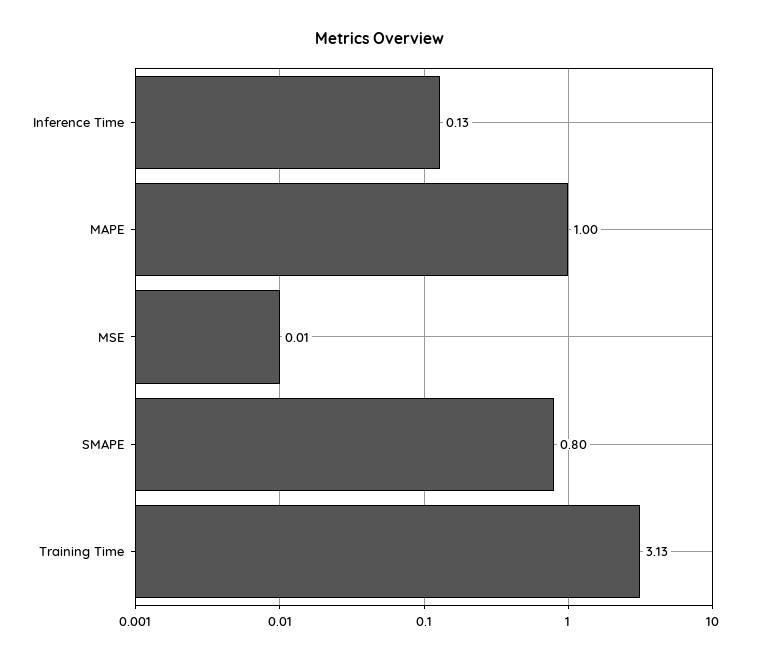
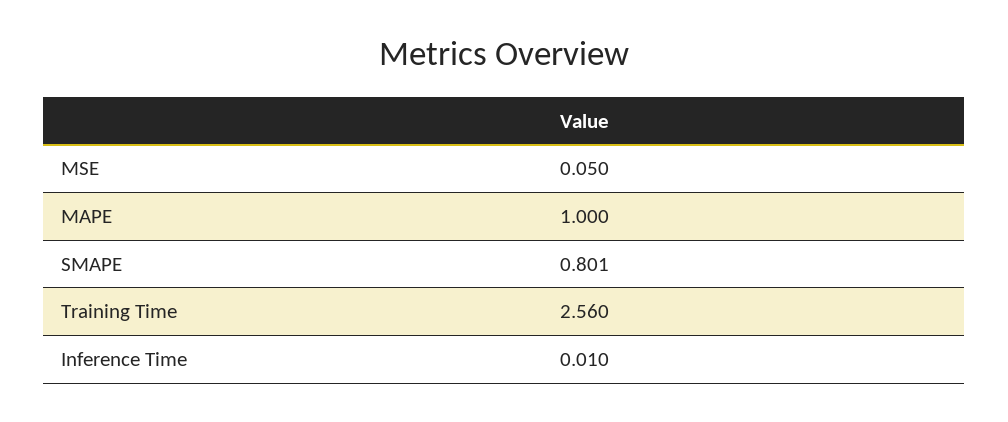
  {
-   "Inference Time": 0.13,
+   "Inference Time": 0.01,
    "MAPE": 1,
-   "MSE": 0.01,
+   "MSE": 0.05,
    "SMAPE": 0.801,
-   "Training Time": 3.13
+   "Training Time": 2.56
  }

